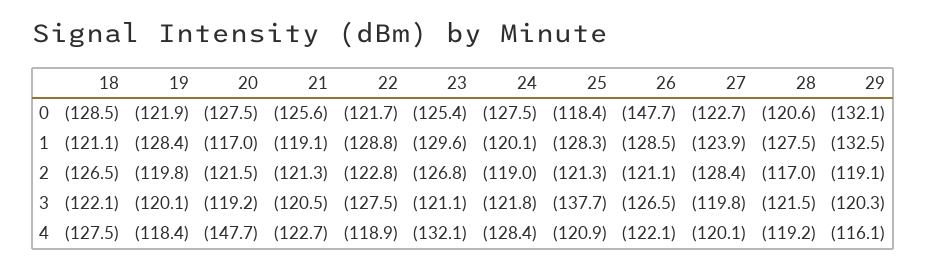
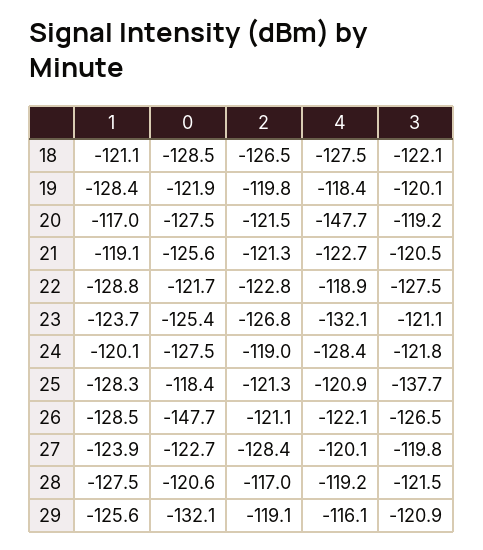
  {
    "18": {
      "0": -128.5,
      "1": -121.1,
      "2": -126.5,
      "3": -122.1,
      "4": -127.5
    },
    "19": {
      "0": -121.9,
      "1": -128.4,
      "2": -119.8,
      "3": -120.1,
      "4": -118.4
    },
    "20": {
      "0": -127.5,
      "1": -117,
      "2": -121.5,
      "3": -119.2,
      "4": -147.7
    },
    "21": {
      "0": -125.6,
      "1": -119.1,
      "2": -121.3,
      "3": -120.5,
      "4": -122.7
    },
    "22": {
      "0": -121.7,
      "1": -128.8,
      "2": -122.8,
      "3": -127.5,
      "4": -118.9
    },
    "23": {
      "0": -125.4,
-     "1": -129.6,
+     "1": -123.7,
      "2": -126.8,
      "3": -121.1,
      "4": -132.1
    },
    "24": {
      "0": -127.5,
      "1": -120.1,
      "2": -119,
      "3": -121.8,
      "4": -128.4
    },
    "25": {
      "0": -118.4,
      "1": -128.3,
      "2": -121.3,
      "3": -137.7,
      "4": -120.9
    },
    "26": {
      "0": -147.7,
      "1": -128.5,
      "2": -121.1,
      "3": -126.5,
      "4": -122.1
    },
    "27": {
      "0": -122.7,
      "1": -123.9,
      "2": -128.4,
      "3": -119.8,
      "4": -120.1
    },
    "28": {
      "0": -120.6,
      "1": -127.5,
      "2": -117,
      "3": -121.5,
      "4": -119.2
    },
    "29": {
      "0": -132.1,
-     "1": -132.5,
+     "1": -125.6,
      "2": -119.1,
-     "3": -120.3,
+     "3": -120.9,
      "4": -116.1
    }
  }

